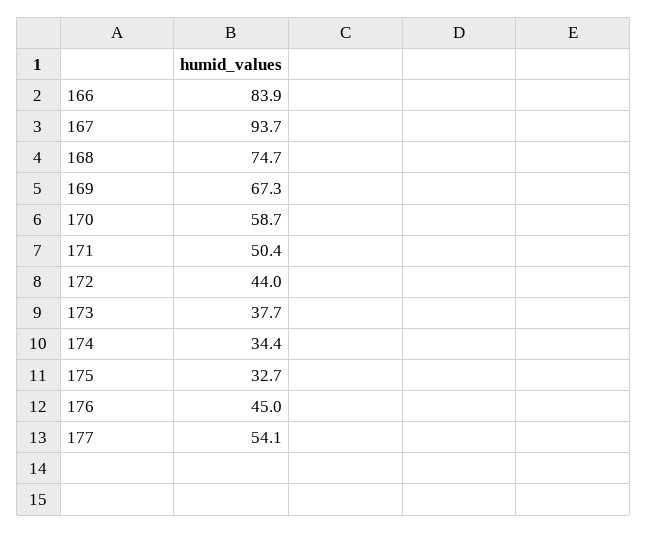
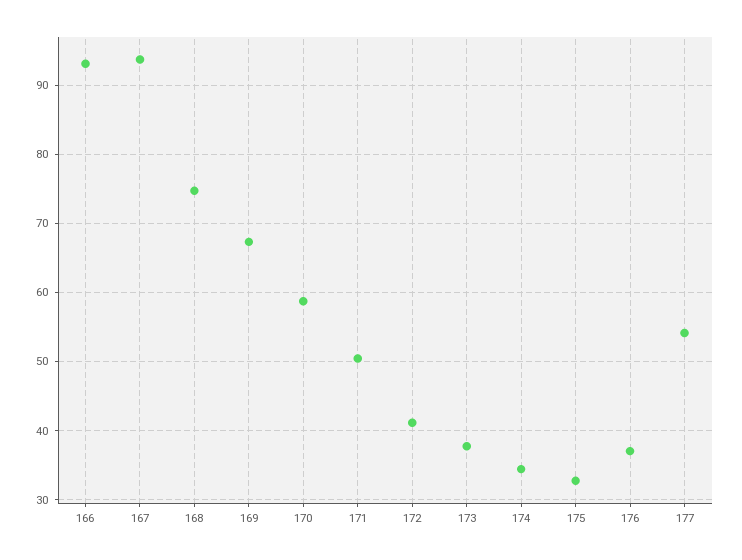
  {
-   "166": 83.9,
+   "166": 93,
    "167": 93.7,
    "168": 74.7,
    "169": 67.3,
    "170": 58.7,
    "171": 50.4,
-   "172": 44,
+   "172": 41,
    "173": 37.7,
    "174": 34.4,
    "175": 32.7,
-   "176": 45,
+   "176": 37,
    "177": 54.1
  }

